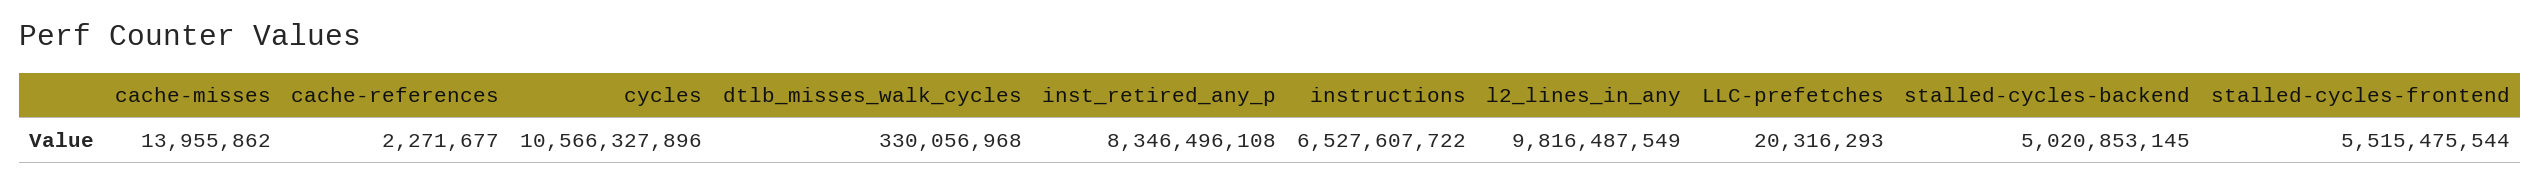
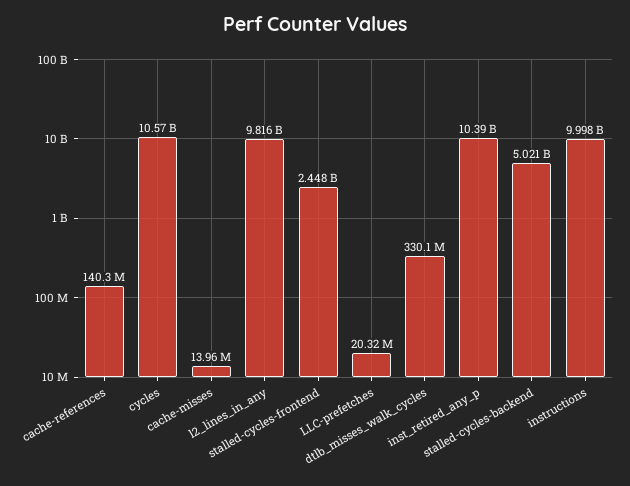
  {
    "cache-misses": 13955862,
-   "cache-references": 2271677,
+   "cache-references": 140300000,
    "cycles": 10566327896,
    "dtlb_misses_walk_cycles": 330056968,
-   "inst_retired_any_p": 8346496108,
+   "inst_retired_any_p": 10390000000,
-   "instructions": 6527607722,
+   "instructions": 9998000000,
    "l2_lines_in_any": 9816487549,
    "LLC-prefetches": 20316293,
    "stalled-cycles-backend": 5020853145,
-   "stalled-cycles-frontend": 5515475544
+   "stalled-cycles-frontend": 2448000000
  }

